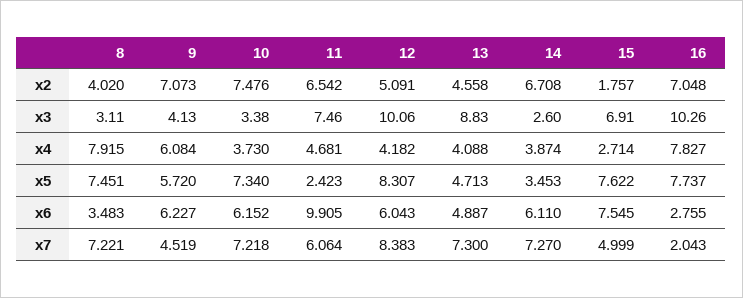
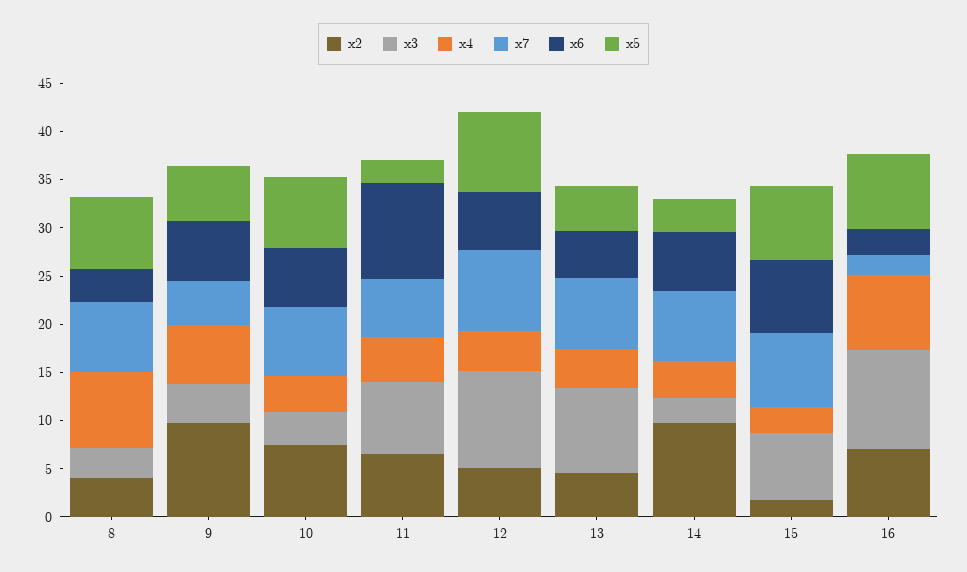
  {
    "x2": {
      "8": 4.02,
-     "9": 7.073,
+     "9": 10,
      "10": 7.476,
      "11": 6.542,
      "12": 5.091,
      "13": 4.558,
-     "14": 6.708,
+     "14": 10,
      "15": 1.757,
      "16": 7.048
    },
    "x3": {
      "8": 3.11,
      "9": 4.13,
      "10": 3.38,
      "11": 7.46,
      "12": 10.06,
      "13": 8.83,
      "14": 2.6,
      "15": 6.91,
      "16": 10.26
    },
    "x4": {
      "8": 7.915,
      "9": 6.084,
      "10": 3.73,
      "11": 4.681,
      "12": 4.182,
      "13": 4.088,
      "14": 3.874,
      "15": 2.714,
      "16": 7.827
    },
    "x5": {
      "8": 7.451,
      "9": 5.72,
      "10": 7.34,
      "11": 2.423,
      "12": 8.307,
      "13": 4.713,
      "14": 3.453,
      "15": 7.622,
      "16": 7.737
    },
    "x6": {
      "8": 3.483,
      "9": 6.227,
      "10": 6.152,
      "11": 9.905,
      "12": 6.043,
      "13": 4.887,
      "14": 6.11,
      "15": 7.545,
      "16": 2.755
    },
    "x7": {
      "8": 7.221,
      "9": 4.519,
      "10": 7.218,
      "11": 6.064,
      "12": 8.383,
      "13": 7.3,
      "14": 7.27,
-     "15": 4.999,
+     "15": 8,
      "16": 2.043
    }
  }

